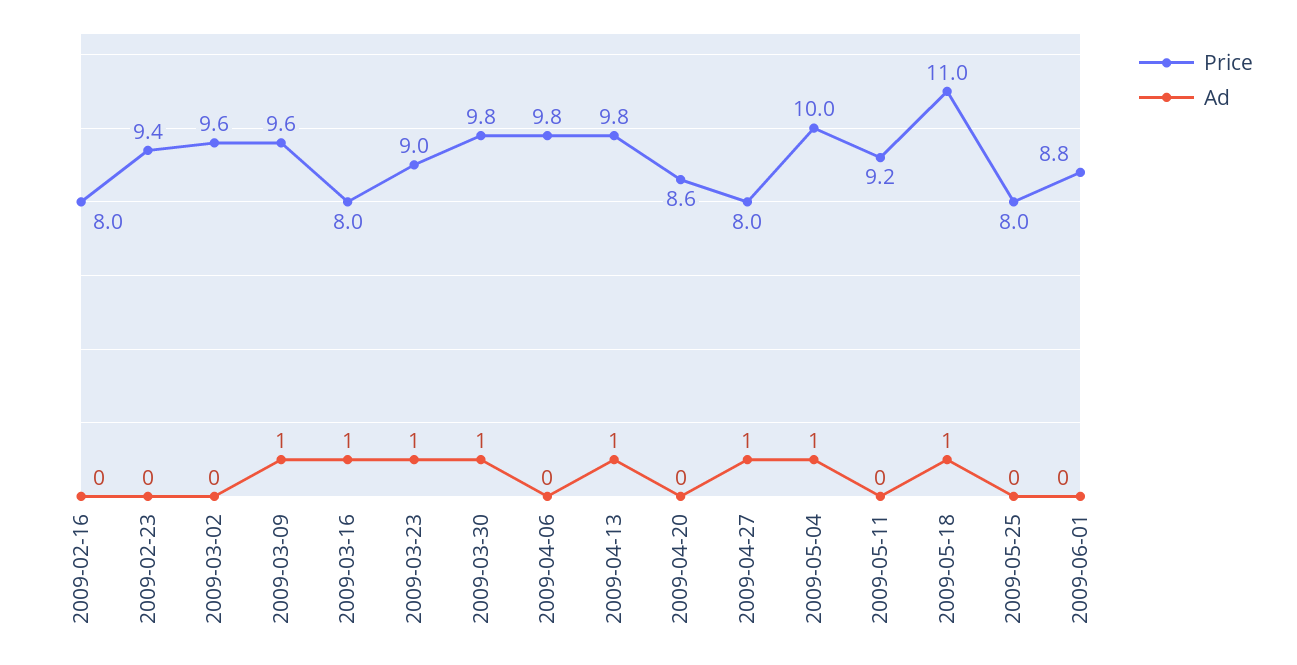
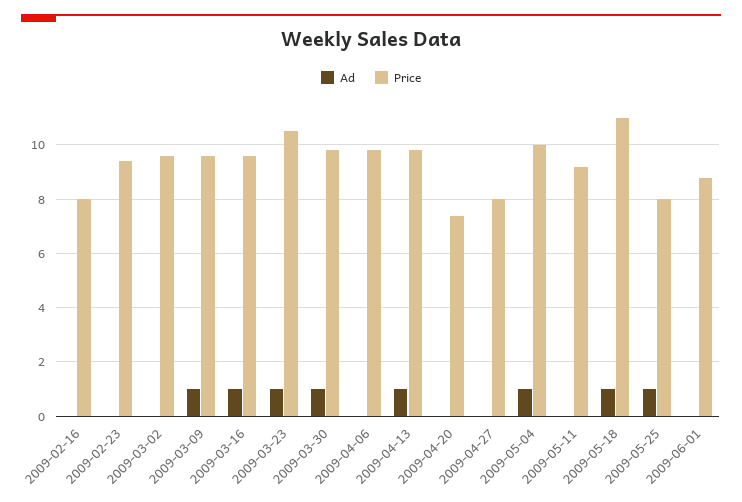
  {
    "Price": {
      "2009-02-16": 8,
      "2009-02-23": 9.4,
      "2009-03-02": 9.6,
      "2009-03-09": 9.6,
-     "2009-03-16": 8,
+     "2009-03-16": 9.5,
-     "2009-03-23": 9,
+     "2009-03-23": 10.5,
      "2009-03-30": 9.8,
      "2009-04-06": 9.8,
      "2009-04-13": 9.8,
-     "2009-04-20": 8.6,
+     "2009-04-20": 7.5,
      "2009-04-27": 8,
      "2009-05-04": 10,
      "2009-05-11": 9.2,
      "2009-05-18": 11,
      "2009-05-25": 8,
      "2009-06-01": 8.8
    },
    "Ad": {
      "2009-02-16": 0,
      "2009-02-23": 0,
      "2009-03-02": 0,
      "2009-03-09": 1,
      "2009-03-16": 1,
      "2009-03-23": 1,
      "2009-03-30": 1,
      "2009-04-06": 0,
      "2009-04-13": 1,
      "2009-04-20": 0,
-     "2009-04-27": 1,
+     "2009-04-27": 0,
      "2009-05-04": 1,
      "2009-05-11": 0,
      "2009-05-18": 1,
-     "2009-05-25": 0,
+     "2009-05-25": 1,
      "2009-06-01": 0
    }
  }

